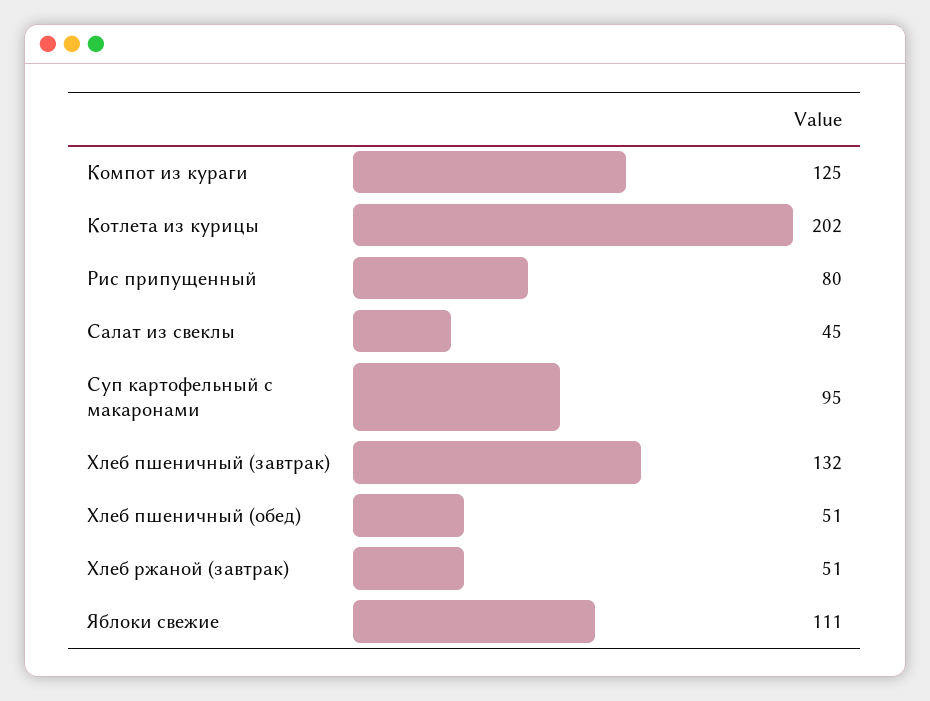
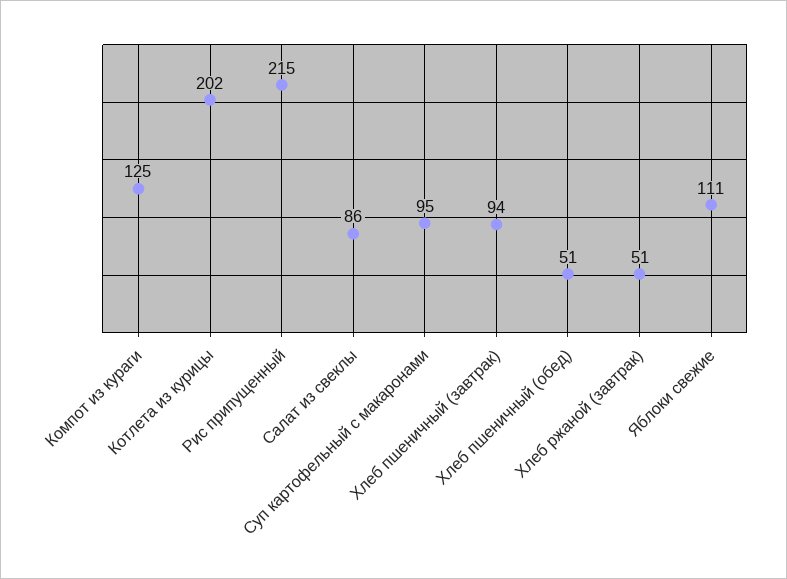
  {
    "Компот из кураги": 125,
    "Котлета из курицы": 202,
-   "Рис припущенный": 80,
+   "Рис припущенный": 215,
-   "Салат из свеклы": 45,
+   "Салат из свеклы": 86,
    "Суп картофельный с макаронами": 95,
-   "Хлеб пшеничный (завтрак)": 132,
+   "Хлеб пшеничный (завтрак)": 94,
    "Хлеб пшеничный (обед)": 51,
    "Хлеб ржаной (завтрак)": 51,
    "Яблоки свежие": 111
  }

